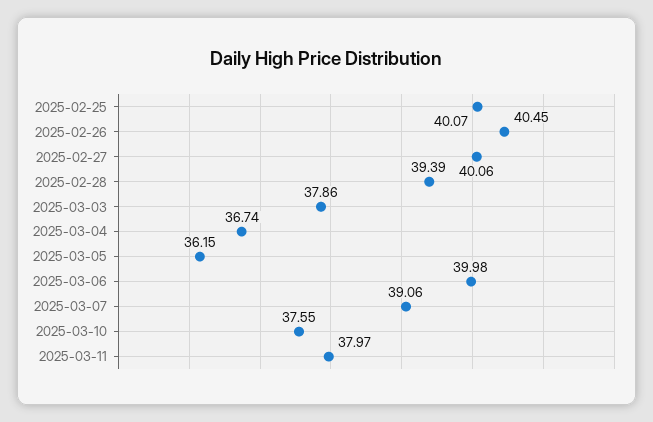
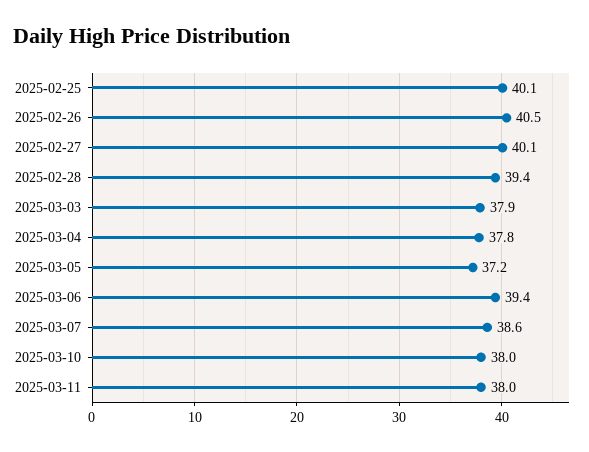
  {
    "2025-02-25": 40.07,
    "2025-02-26": 40.45,
    "2025-02-27": 40.06,
    "2025-02-28": 39.39,
    "2025-03-03": 37.86,
-   "2025-03-04": 36.74,
+   "2025-03-04": 37.8,
-   "2025-03-05": 36.15,
+   "2025-03-05": 37.2,
-   "2025-03-06": 39.98,
+   "2025-03-06": 39.4,
-   "2025-03-07": 39.06,
+   "2025-03-07": 38.6,
-   "2025-03-10": 37.55,
+   "2025-03-10": 38,
    "2025-03-11": 37.97
  }

